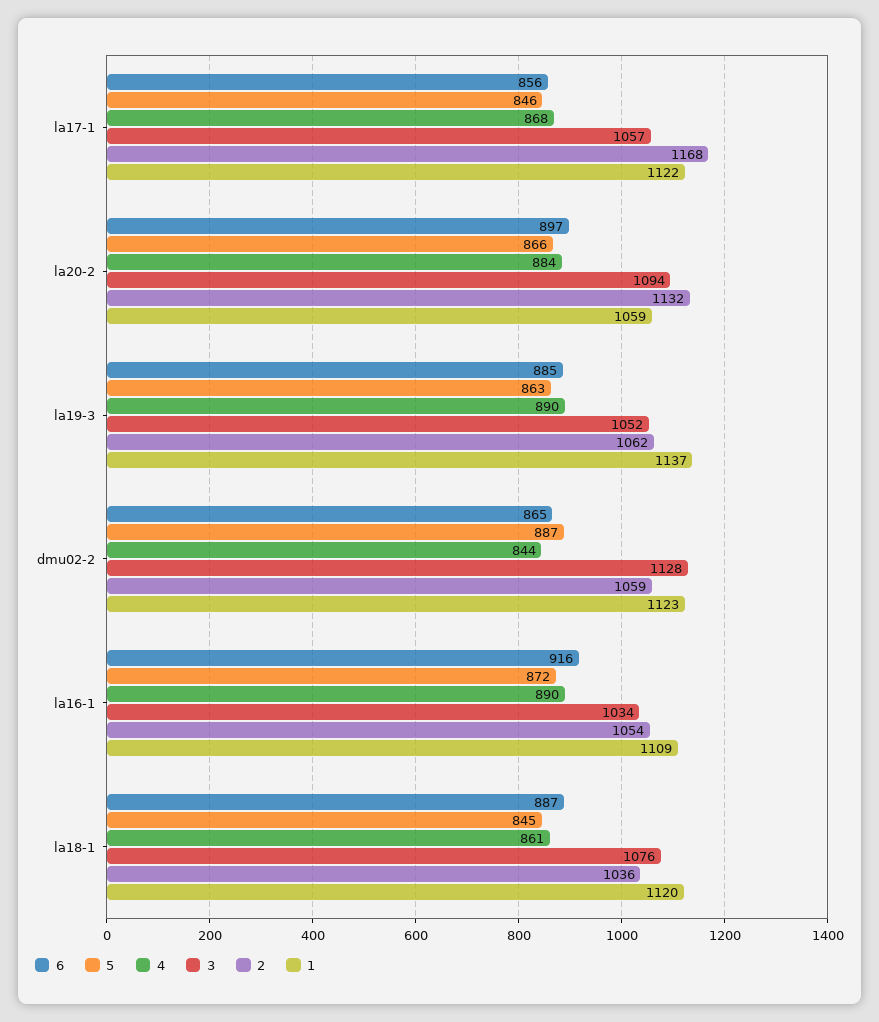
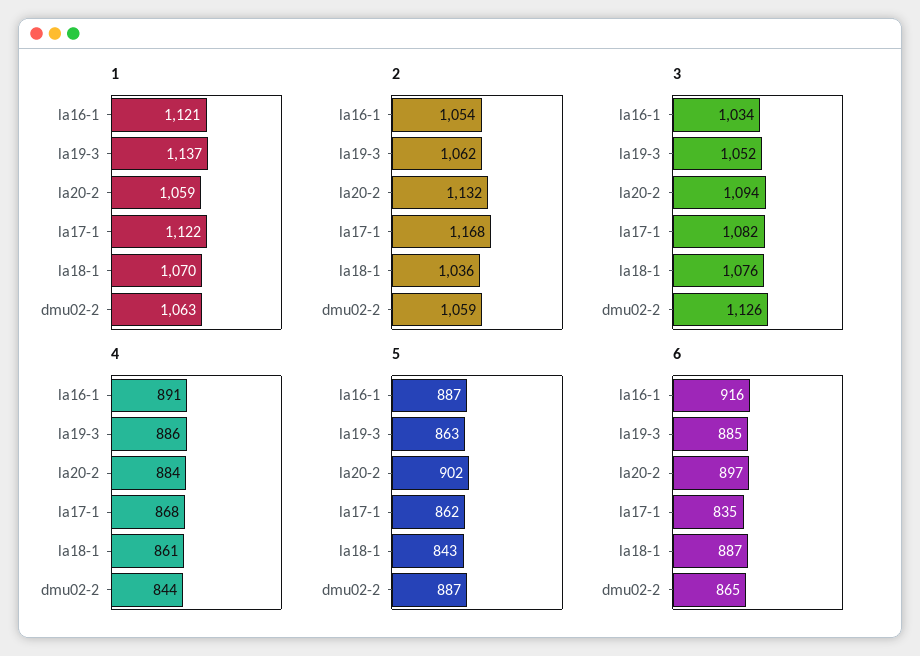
  {
    "6": {
-     "la17-1": 856,
+     "la17-1": 835,
      "la20-2": 897,
      "la19-3": 885,
      "dmu02-2": 865,
      "la16-1": 916,
      "la18-1": 887
    },
    "5": {
-     "la17-1": 846,
+     "la17-1": 862,
-     "la20-2": 866,
+     "la20-2": 902,
      "la19-3": 863,
      "dmu02-2": 887,
-     "la16-1": 872,
+     "la16-1": 887,
-     "la18-1": 845
+     "la18-1": 843
    },
    "4": {
      "la17-1": 868,
      "la20-2": 884,
-     "la19-3": 890,
+     "la19-3": 886,
      "dmu02-2": 844,
-     "la16-1": 890,
+     "la16-1": 891,
      "la18-1": 861
    },
    "3": {
-     "la17-1": 1057,
+     "la17-1": 1082,
      "la20-2": 1094,
      "la19-3": 1052,
-     "dmu02-2": 1128,
+     "dmu02-2": 1126,
      "la16-1": 1034,
      "la18-1": 1076
    },
    "2": {
      "la17-1": 1168,
      "la20-2": 1132,
      "la19-3": 1062,
      "dmu02-2": 1059,
      "la16-1": 1054,
      "la18-1": 1036
    },
    "1": {
      "la17-1": 1122,
      "la20-2": 1059,
      "la19-3": 1137,
-     "dmu02-2": 1123,
+     "dmu02-2": 1063,
-     "la16-1": 1109,
+     "la16-1": 1121,
-     "la18-1": 1120
+     "la18-1": 1070
    }
  }

